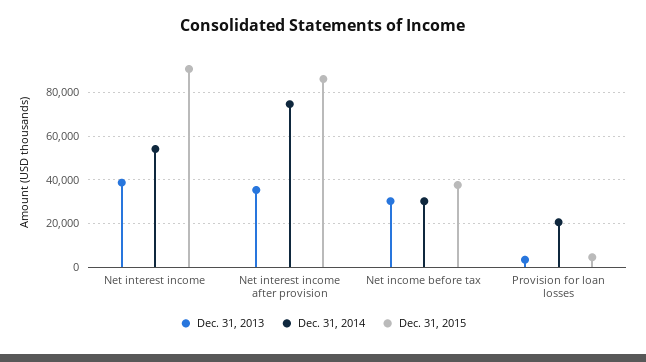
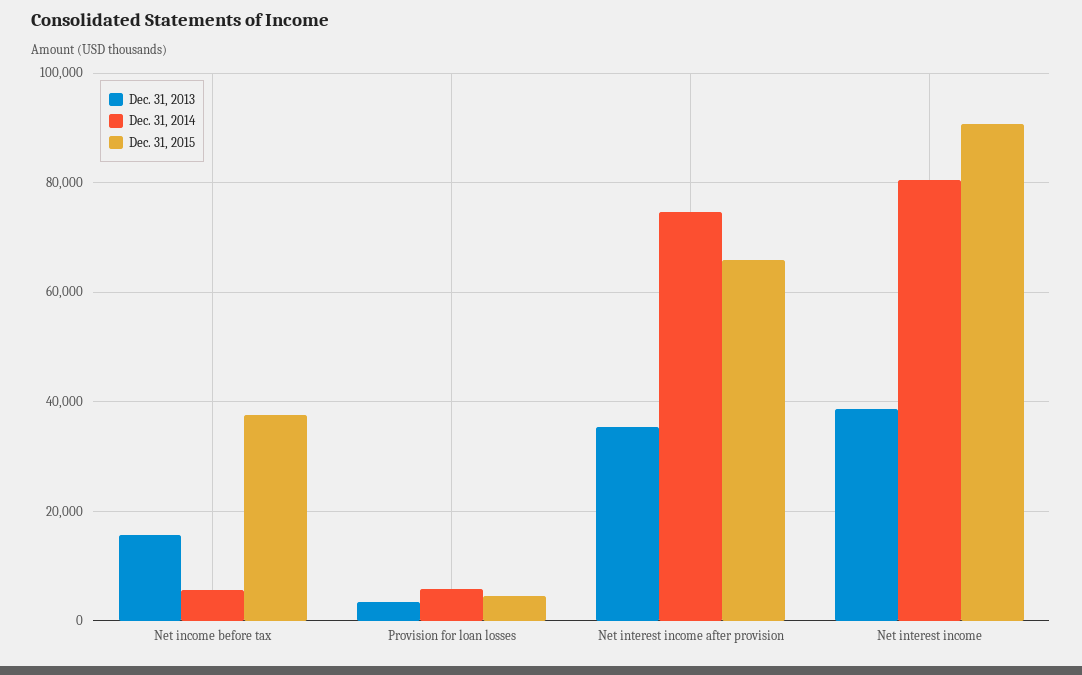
  {
    "Dec. 31, 2013": {
      "Net interest income": 38000,
      "Net interest income after provision": 36000,
-     "Net income before tax": 30000,
+     "Net income before tax": 16000,
      "Provision for loan losses": 4000
    },
    "Dec. 31, 2014": {
-     "Net interest income": 55000,
+     "Net interest income": 80000,
      "Net interest income after provision": 74000,
-     "Net income before tax": 30000,
+     "Net income before tax": 6000,
-     "Provision for loan losses": 20000
+     "Provision for loan losses": 6000
    },
    "Dec. 31, 2015": {
      "Net interest income": 90000,
-     "Net interest income after provision": 85000,
+     "Net interest income after provision": 66000,
      "Net income before tax": 38000,
      "Provision for loan losses": 4000
    }
  }

